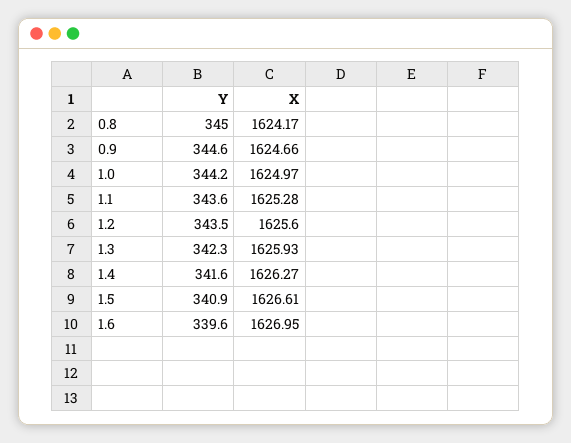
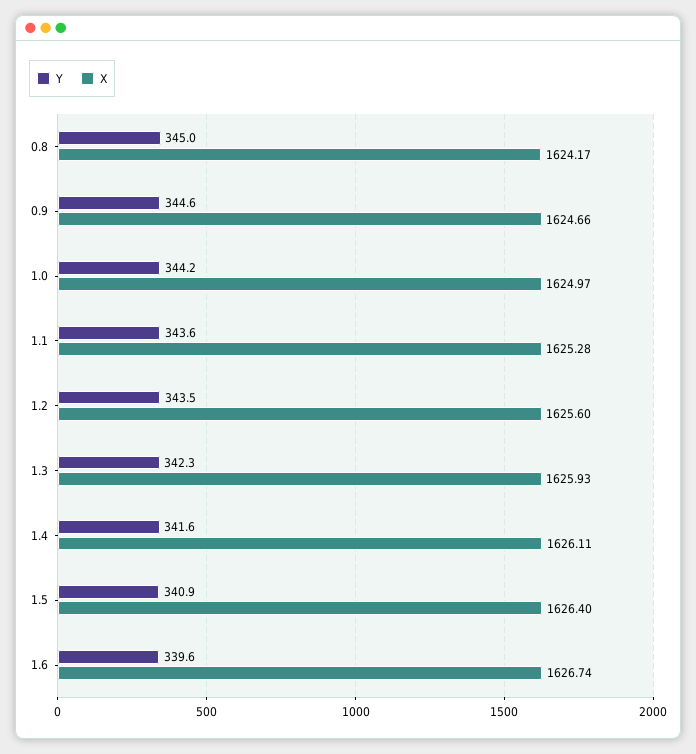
  {
    "Y": {
      "0.8": 345,
      "0.9": 344.6,
      "1.0": 344.2,
      "1.1": 343.6,
      "1.2": 343.5,
      "1.3": 342.3,
      "1.4": 341.6,
      "1.5": 340.9,
      "1.6": 339.6
    },
    "X": {
      "0.8": 1624.17,
      "0.9": 1624.66,
      "1.0": 1624.97,
      "1.1": 1625.28,
      "1.2": 1625.6,
      "1.3": 1625.93,
-     "1.4": 1626.27,
+     "1.4": 1626.11,
-     "1.5": 1626.61,
+     "1.5": 1626.4,
-     "1.6": 1626.95
+     "1.6": 1626.74
    }
  }

